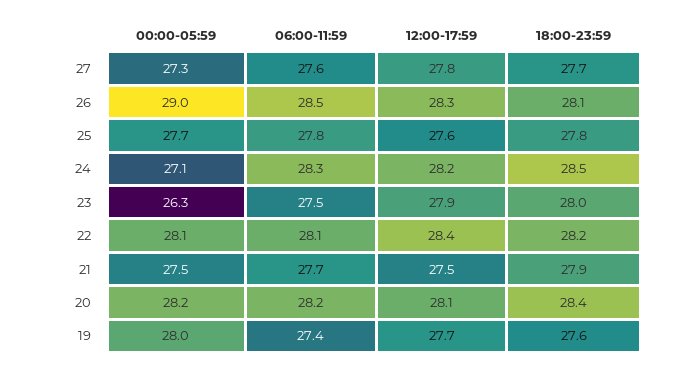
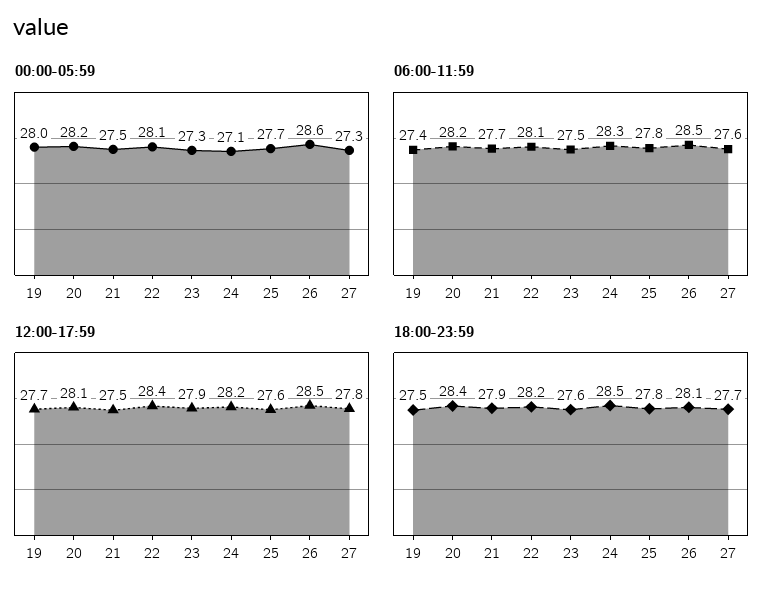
  {
    "00:00-05:59": {
      "27": 27.3,
-     "26": 29,
+     "26": 28.6,
      "25": 27.7,
      "24": 27.1,
-     "23": 26.3,
+     "23": 27.3,
      "22": 28.1,
      "21": 27.5,
      "20": 28.2,
      "19": 28
    },
    "06:00-11:59": {
      "27": 27.6,
      "26": 28.5,
      "25": 27.8,
      "24": 28.3,
      "23": 27.5,
      "22": 28.1,
      "21": 27.7,
      "20": 28.2,
      "19": 27.4
    },
    "12:00-17:59": {
      "27": 27.8,
-     "26": 28.3,
+     "26": 28.5,
      "25": 27.6,
      "24": 28.2,
      "23": 27.9,
      "22": 28.4,
      "21": 27.5,
      "20": 28.1,
      "19": 27.7
    },
    "18:00-23:59": {
      "27": 27.7,
      "26": 28.1,
      "25": 27.8,
      "24": 28.5,
-     "23": 28,
+     "23": 27.6,
      "22": 28.2,
      "21": 27.9,
      "20": 28.4,
-     "19": 27.6
+     "19": 27.5
    }
  }

